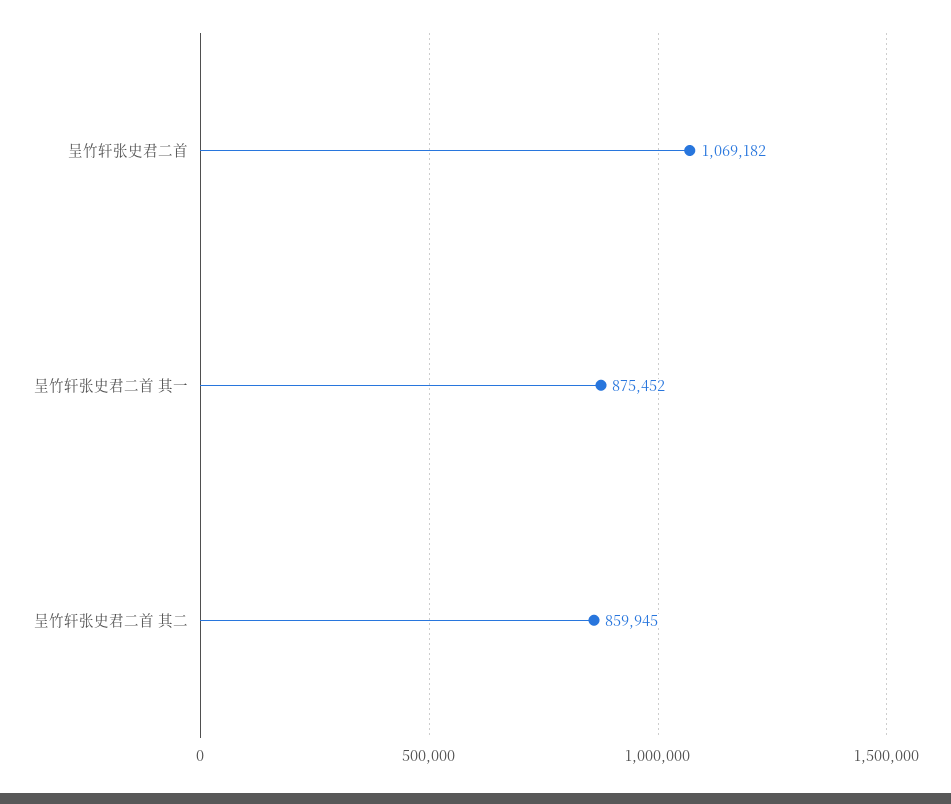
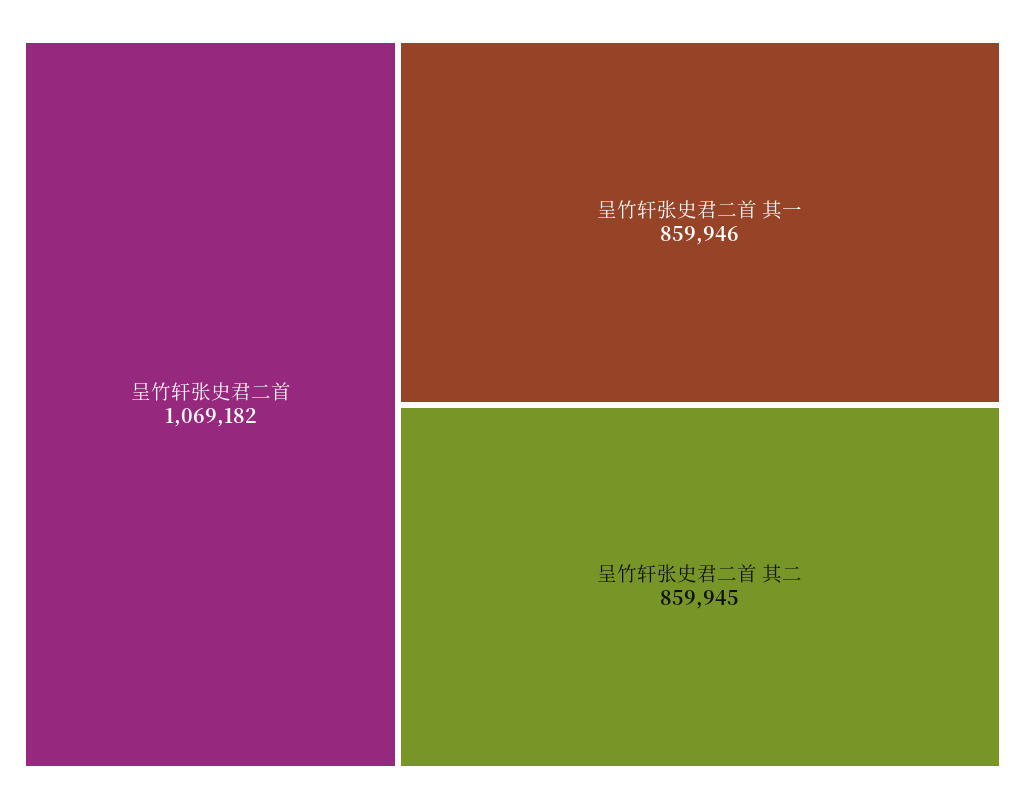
  {
    "呈竹轩张史君二首": 1069182,
-   "呈竹轩张史君二首 其一": 875452,
+   "呈竹轩张史君二首 其一": 859946,
    "呈竹轩张史君二首 其二": 859945
  }

